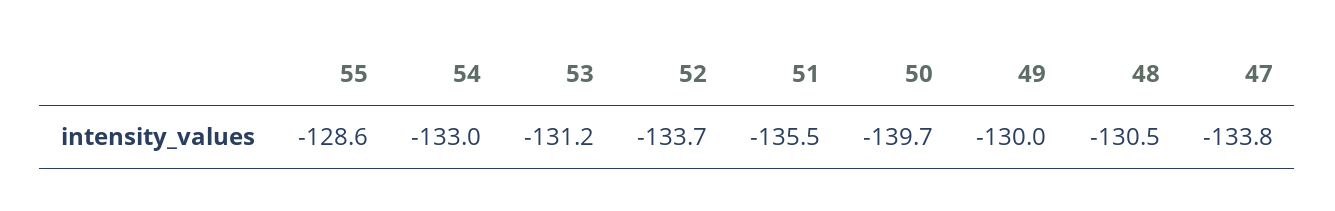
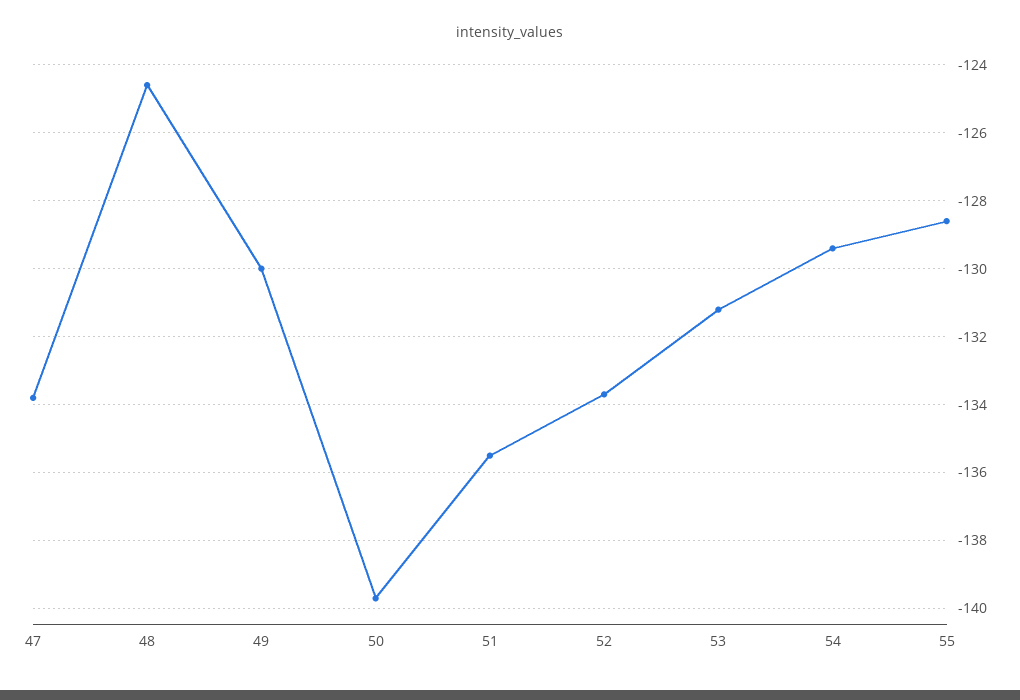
  {
    "55": -128.6,
-   "54": -133,
+   "54": -129.5,
    "53": -131.2,
    "52": -133.7,
    "51": -135.5,
    "50": -139.7,
    "49": -130,
-   "48": -130.5,
+   "48": -124.5,
    "47": -133.8
  }

